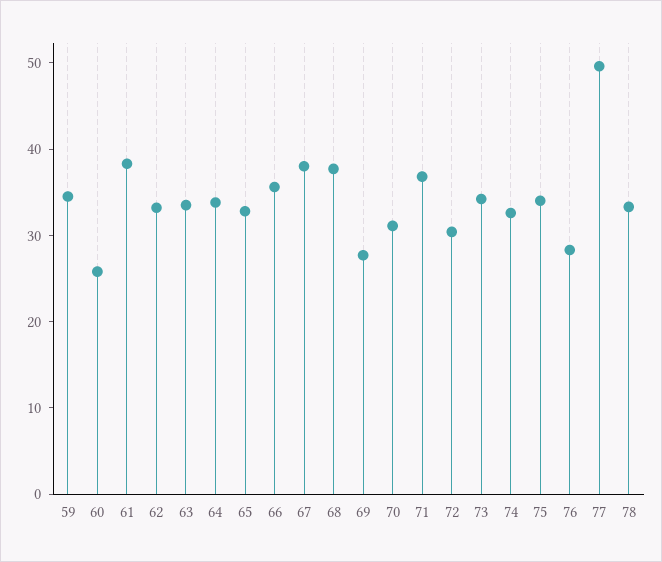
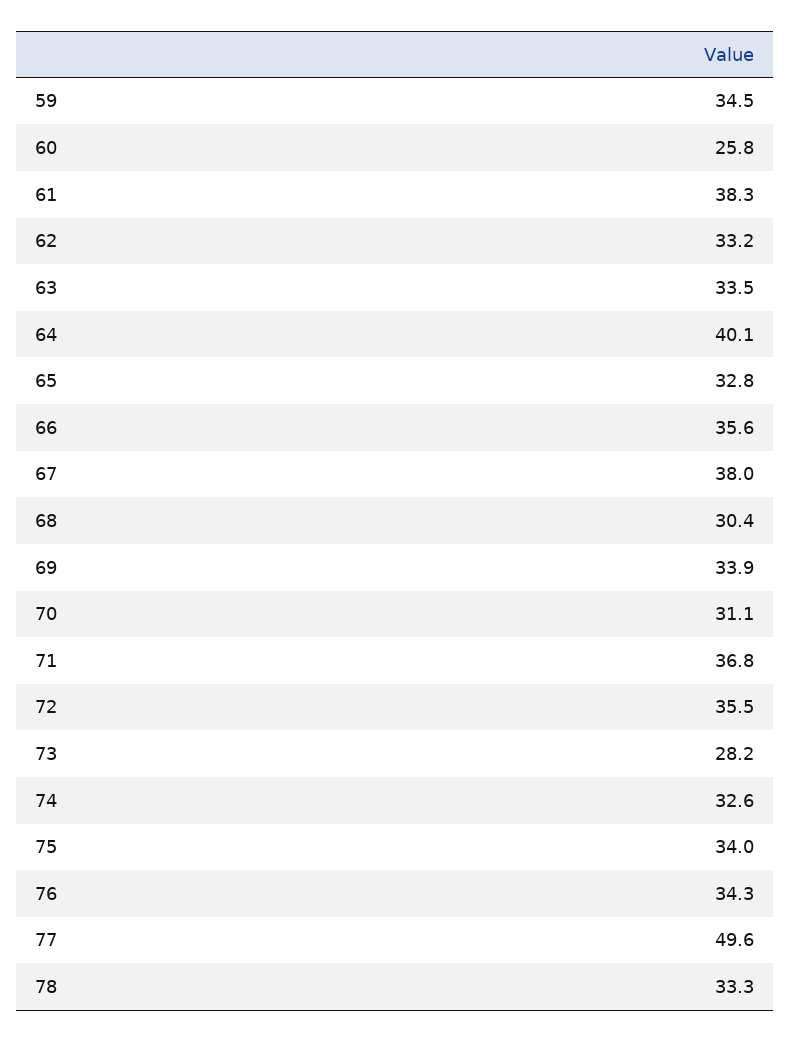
  {
    "59": 34.5,
    "60": 25.8,
    "61": 38.3,
    "62": 33.2,
    "63": 33.5,
-   "64": 34,
+   "64": 40.1,
    "65": 32.8,
    "66": 35.6,
    "67": 38,
-   "68": 38,
+   "68": 30.4,
-   "69": 28,
+   "69": 33.9,
    "70": 31.1,
    "71": 36.8,
-   "72": 30,
+   "72": 35.5,
-   "73": 34,
+   "73": 28.2,
    "74": 32.6,
    "75": 34,
-   "76": 28,
+   "76": 34.3,
    "77": 49.6,
    "78": 33.3
  }

